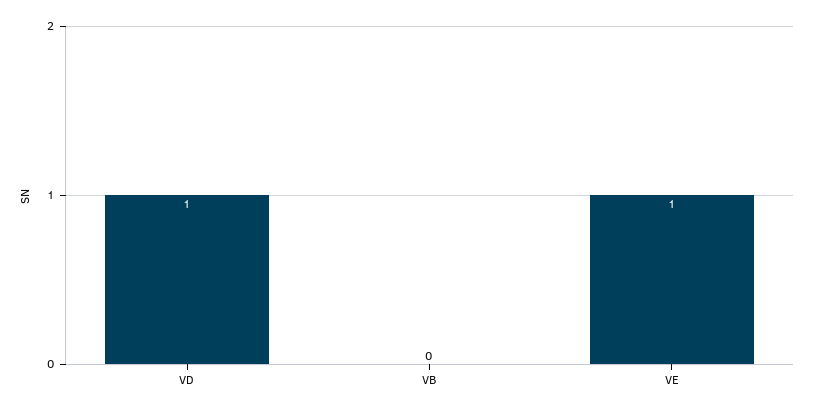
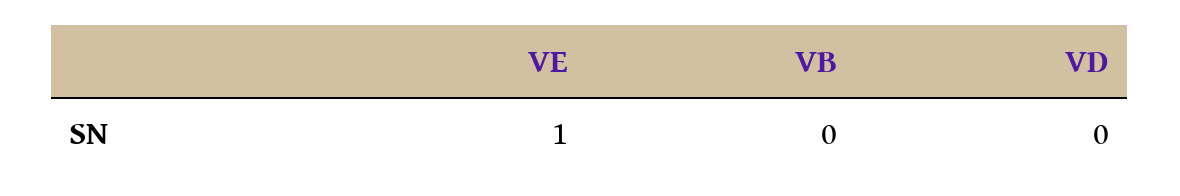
  {
-   "VD": 1,
+   "VD": 0,
    "VB": 0,
    "VE": 1
  }

